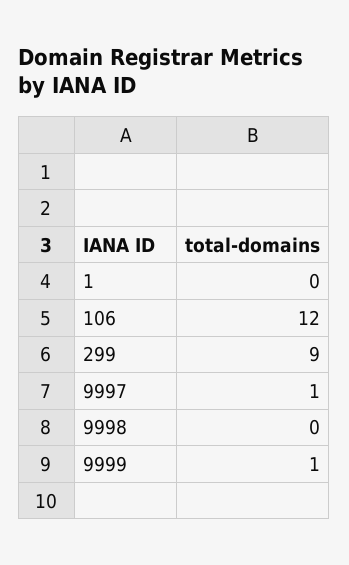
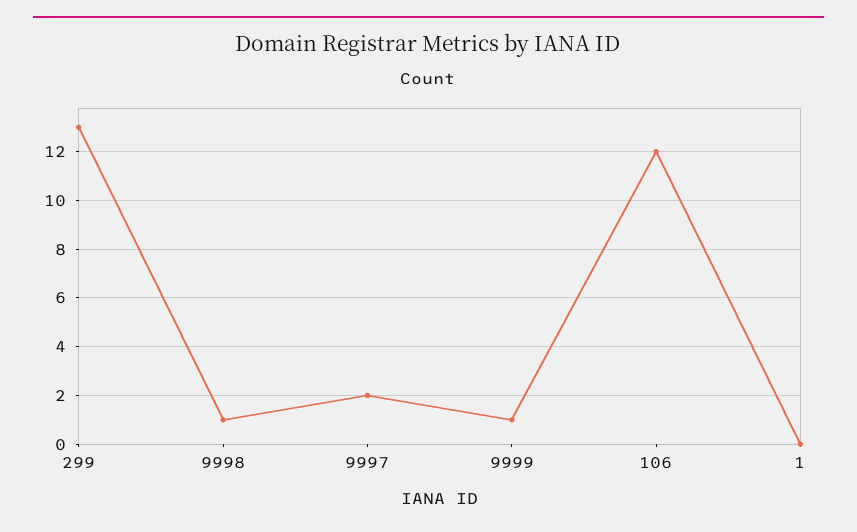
  {
    "1": 0,
    "106": 12,
-   "299": 9,
+   "299": 13,
-   "9997": 1,
+   "9997": 2,
-   "9998": 0,
+   "9998": 1,
    "9999": 1
  }

